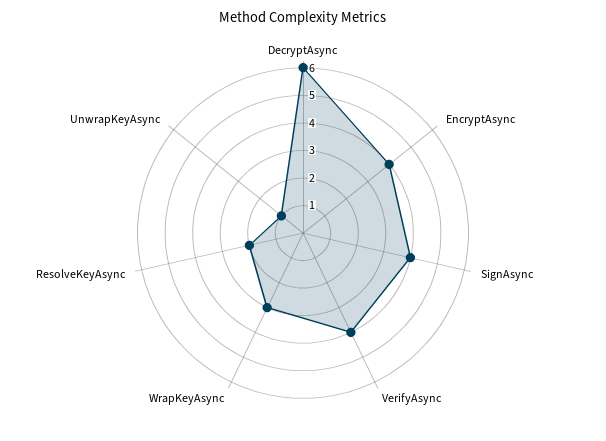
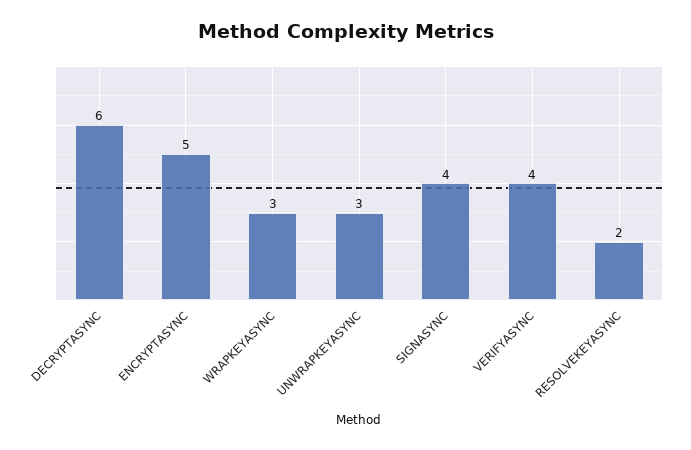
  {
    "DecryptAsync": 6,
-   "EncryptAsync": 4,
+   "EncryptAsync": 5,
    "SignAsync": 4,
    "VerifyAsync": 4,
    "WrapKeyAsync": 3,
    "ResolveKeyAsync": 2,
-   "UnwrapKeyAsync": 1
+   "UnwrapKeyAsync": 3
  }

